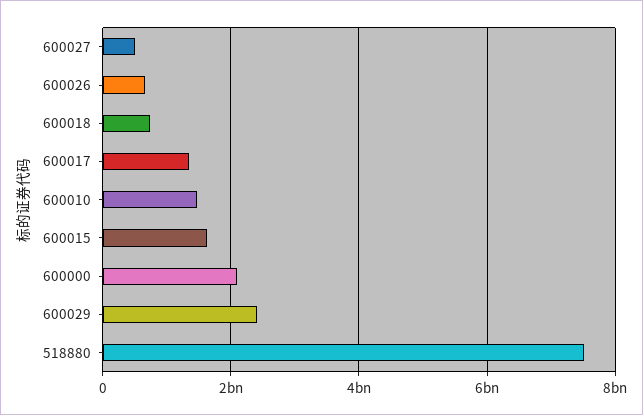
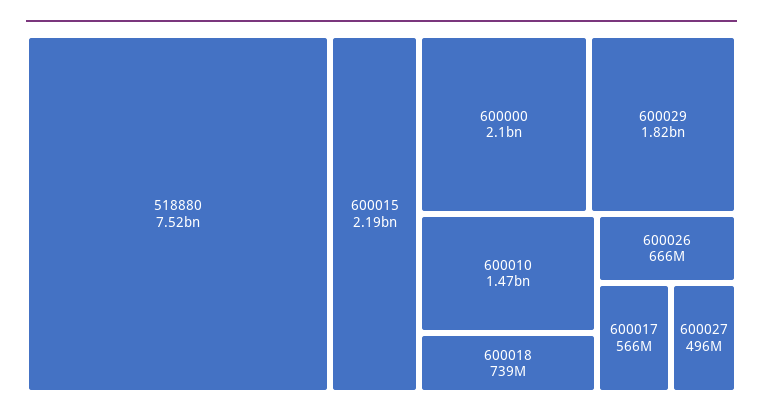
  {
    "600027": 496000000,
    "600026": 666000000,
    "600018": 739000000,
-   "600017": 1400000000,
+   "600017": 566000000,
    "600010": 1470000000,
-   "600015": 1600000000,
+   "600015": 2190000000,
    "600000": 2100000000,
-   "600029": 2400000000,
+   "600029": 1820000000,
    "518880": 7520000000
  }

